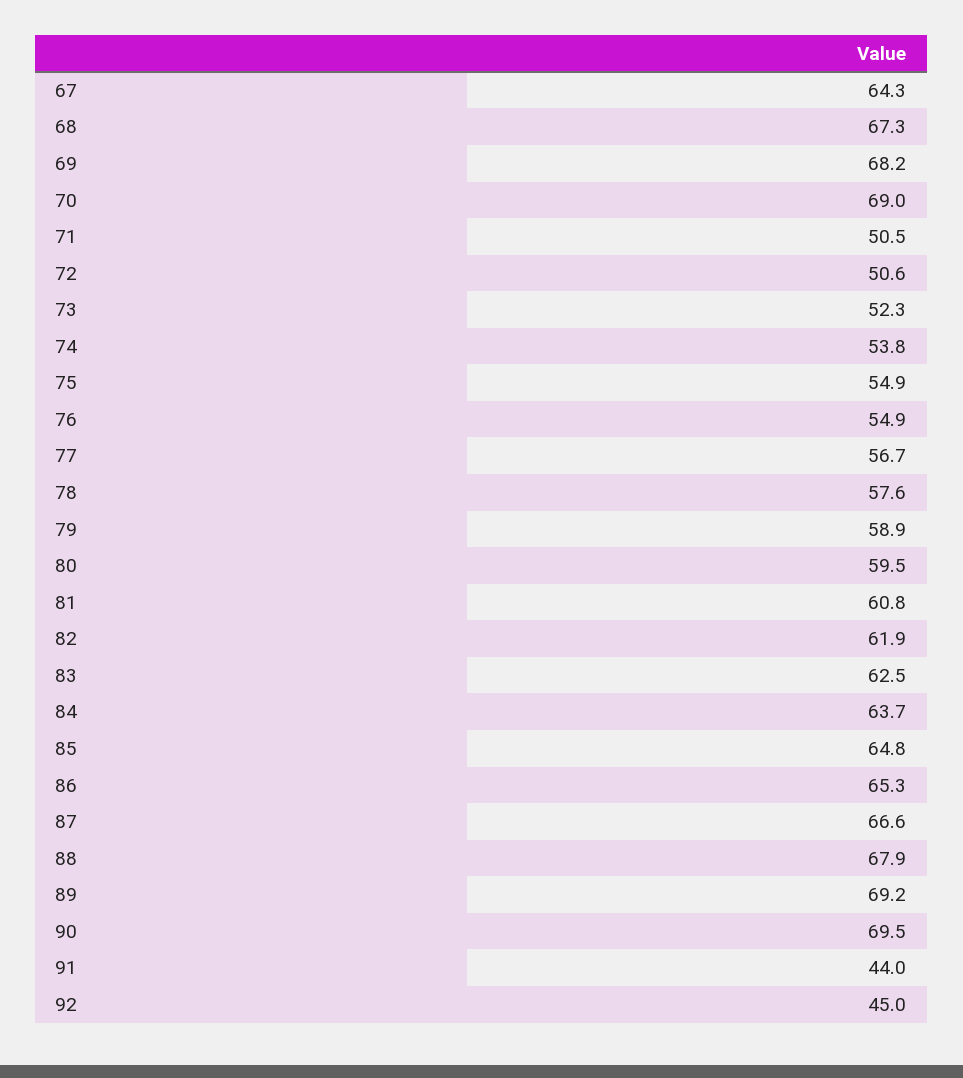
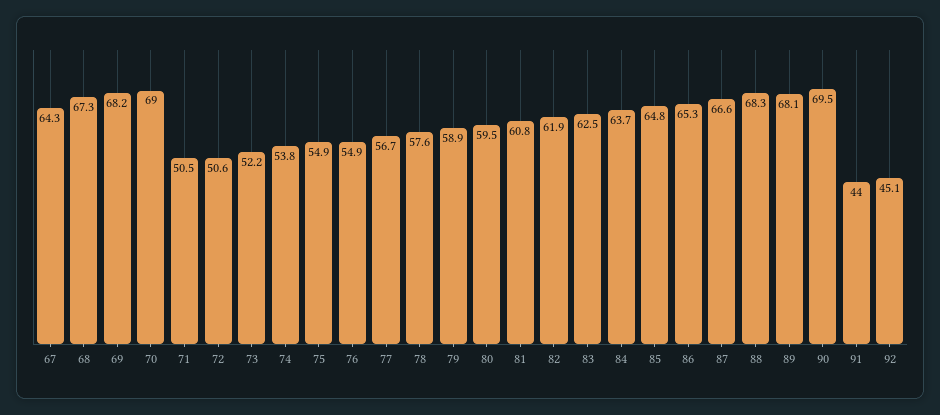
  {
    "67": 64.3,
    "68": 67.3,
    "69": 68.2,
    "70": 69,
    "71": 50.5,
    "72": 50.6,
-   "73": 52.3,
+   "73": 52.2,
    "74": 53.8,
    "75": 54.9,
    "76": 54.9,
    "77": 56.7,
    "78": 57.6,
    "79": 58.9,
    "80": 59.5,
    "81": 60.8,
    "82": 61.9,
    "83": 62.5,
    "84": 63.7,
    "85": 64.8,
    "86": 65.3,
    "87": 66.6,
-   "88": 67.9,
+   "88": 68.3,
-   "89": 69.2,
+   "89": 68.1,
    "90": 69.5,
    "91": 44,
-   "92": 45
+   "92": 45.1
  }

